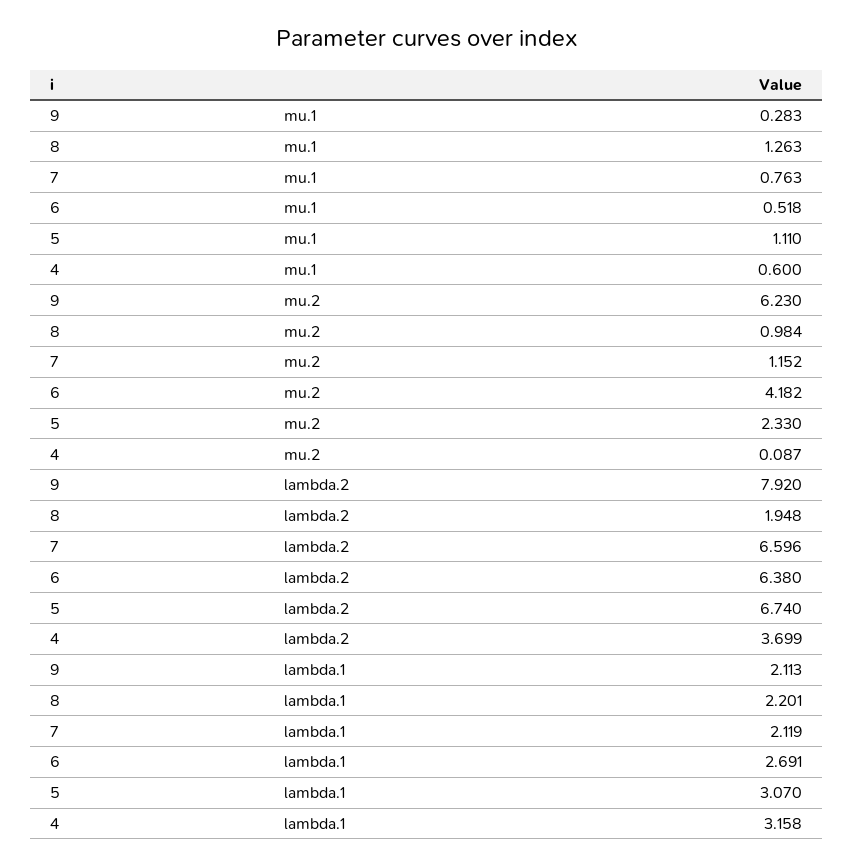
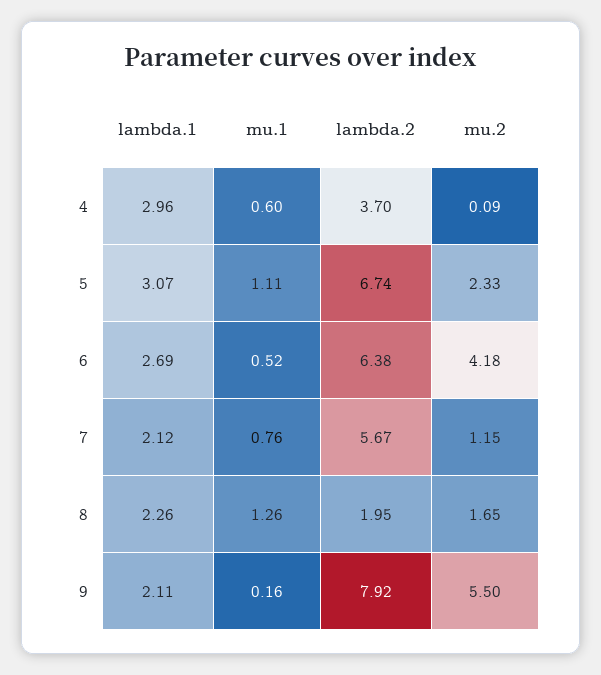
  {
    "9": {
-     "mu.1": 0.283,
+     "mu.1": 0.16,
-     "mu.2": 6.23,
+     "mu.2": 5.5,
      "lambda.2": 7.92,
      "lambda.1": 2.113
    },
    "8": {
      "mu.1": 1.263,
-     "mu.2": 0.984,
+     "mu.2": 1.65,
      "lambda.2": 1.948,
-     "lambda.1": 2.201
+     "lambda.1": 2.26
    },
    "7": {
      "mu.1": 0.763,
      "mu.2": 1.152,
-     "lambda.2": 6.596,
+     "lambda.2": 5.67,
      "lambda.1": 2.119
    },
    "6": {
      "mu.1": 0.518,
      "mu.2": 4.182,
      "lambda.2": 6.38,
      "lambda.1": 2.691
    },
    "5": {
      "mu.1": 1.11,
      "mu.2": 2.33,
      "lambda.2": 6.74,
      "lambda.1": 3.07
    },
    "4": {
      "mu.1": 0.6,
      "mu.2": 0.087,
      "lambda.2": 3.699,
-     "lambda.1": 3.158
+     "lambda.1": 2.96
    }
  }

